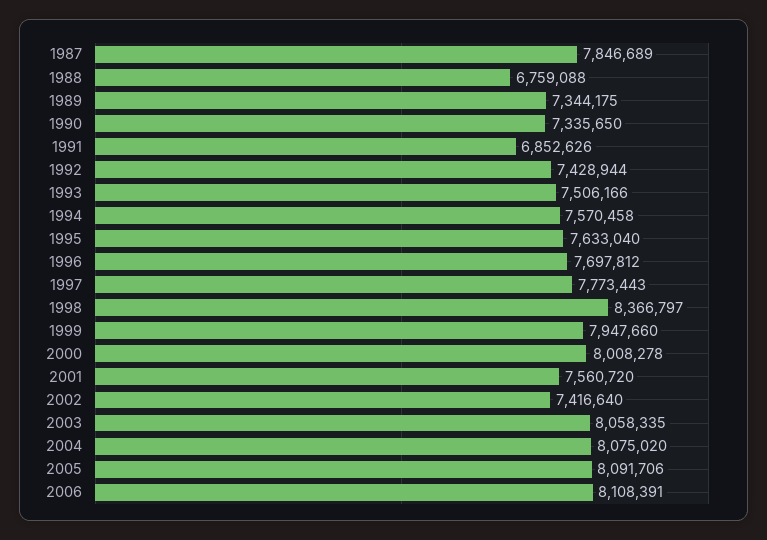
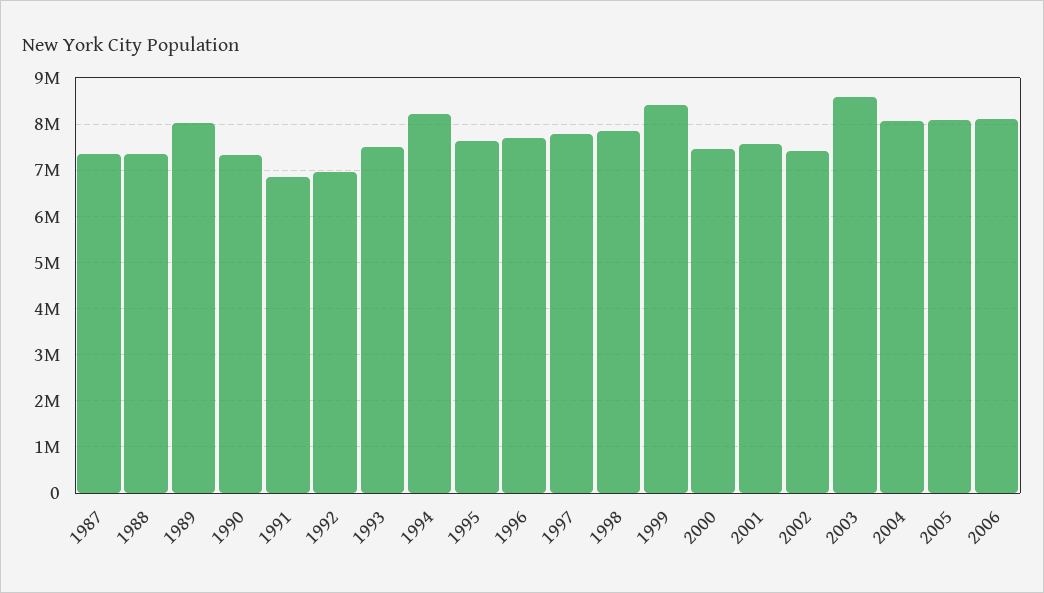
  {
-   "1987": 7846689,
+   "1987": 7400000,
-   "1988": 6759088,
+   "1988": 7400000,
-   "1989": 7344175,
+   "1989": 8000000,
    "1990": 7335650,
    "1991": 6852626,
-   "1992": 7428944,
+   "1992": 7000000,
    "1993": 7506166,
-   "1994": 7570458,
+   "1994": 8200000,
    "1995": 7633040,
    "1996": 7697812,
    "1997": 7773443,
-   "1998": 8366797,
+   "1998": 7800000,
-   "1999": 7947660,
+   "1999": 8400000,
-   "2000": 8008278,
+   "2000": 7400000,
    "2001": 7560720,
    "2002": 7416640,
-   "2003": 8058335,
+   "2003": 8600000,
    "2004": 8075020,
    "2005": 8091706,
    "2006": 8108391
  }

